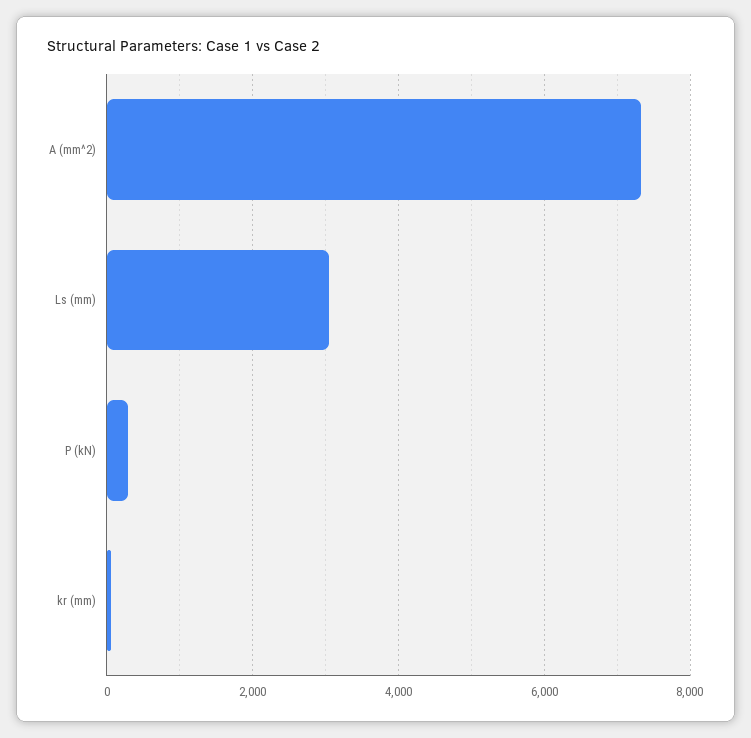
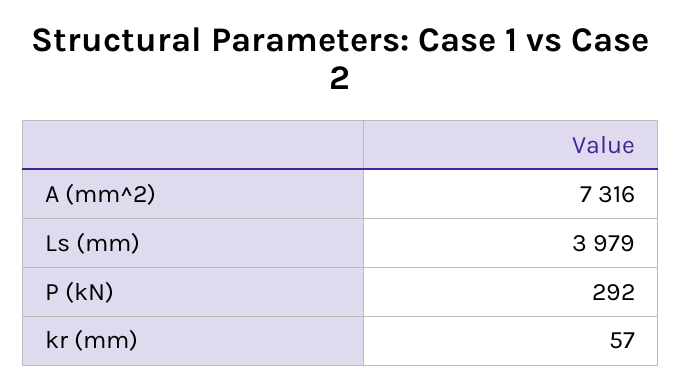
  {
    "A (mm^2)": 7316,
-   "Ls (mm)": 3000,
+   "Ls (mm)": 3979,
    "P (kN)": 292,
    "kr (mm)": 57
  }

